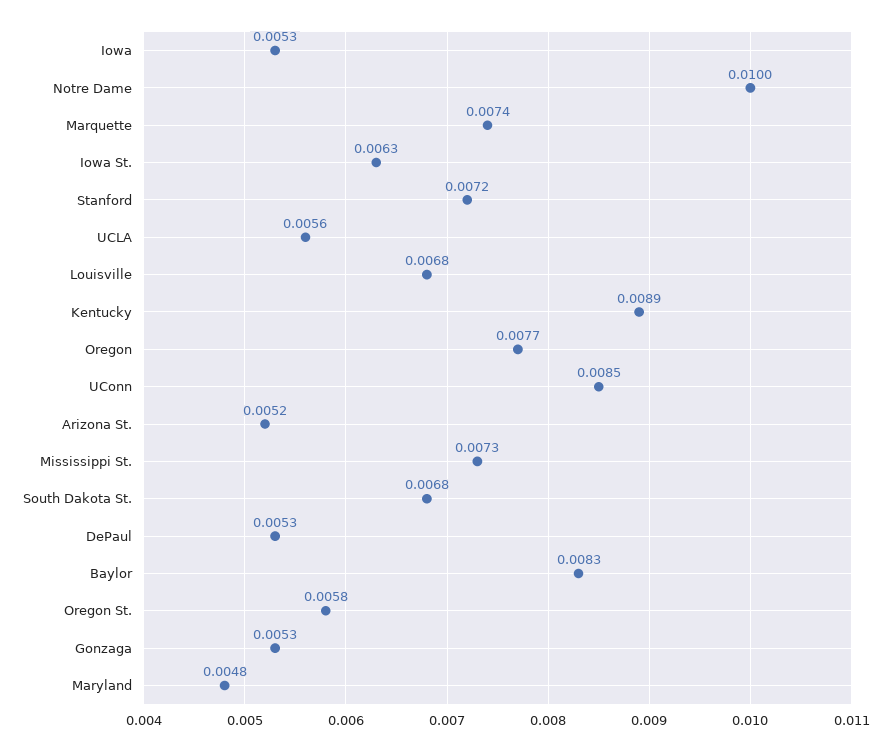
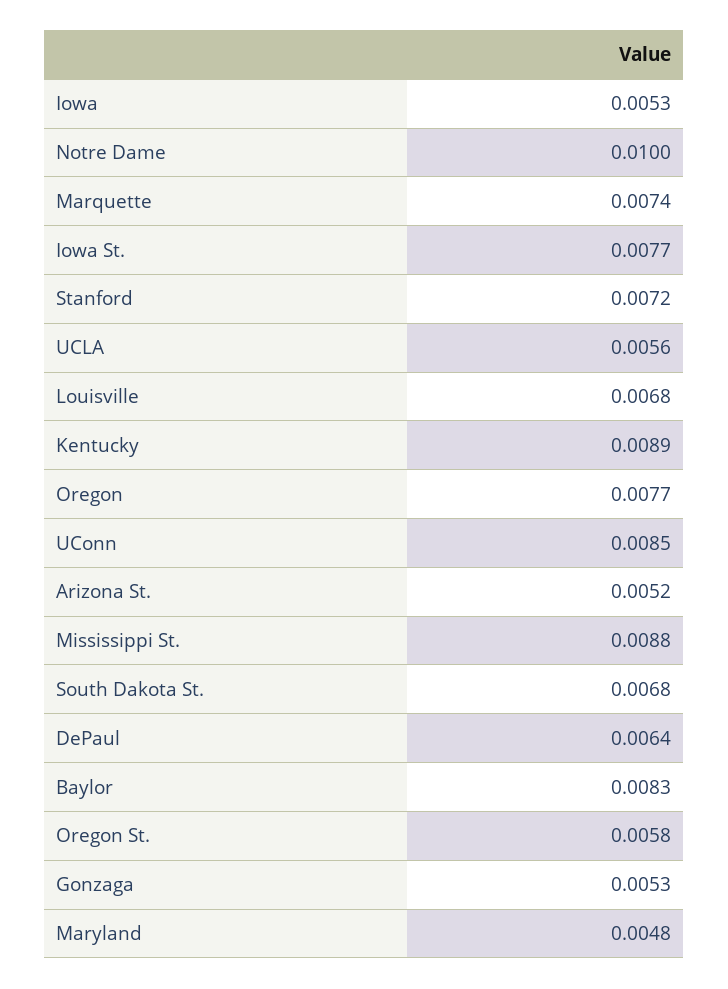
  {
    "Iowa": 0.0053,
    "Notre Dame": 0.01,
    "Marquette": 0.0074,
-   "Iowa St.": 0.0063,
+   "Iowa St.": 0.0077,
    "Stanford": 0.0072,
    "UCLA": 0.0056,
    "Louisville": 0.0068,
    "Kentucky": 0.0089,
    "Oregon": 0.0077,
    "UConn": 0.0085,
    "Arizona St.": 0.0052,
-   "Mississippi St.": 0.0073,
+   "Mississippi St.": 0.0088,
    "South Dakota St.": 0.0068,
-   "DePaul": 0.0053,
+   "DePaul": 0.0064,
    "Baylor": 0.0083,
    "Oregon St.": 0.0058,
    "Gonzaga": 0.0053,
    "Maryland": 0.0048
  }

